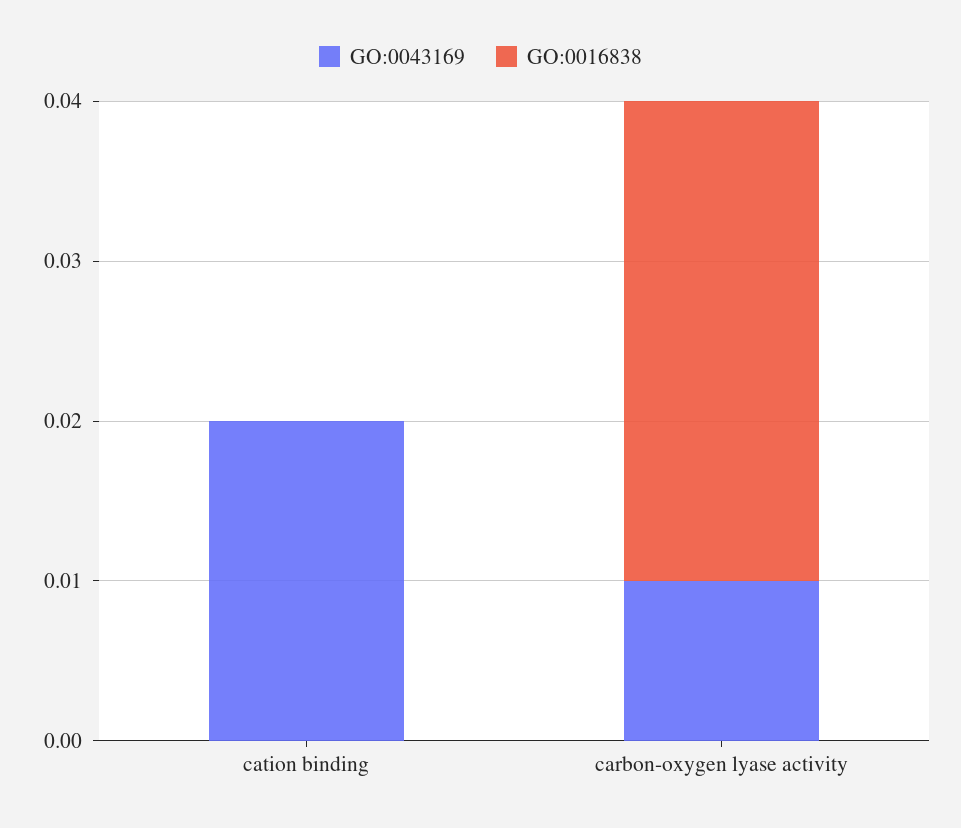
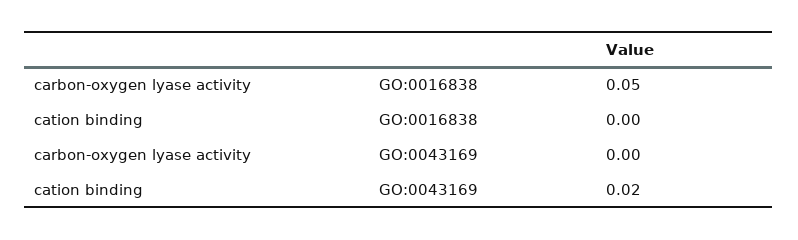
  {
    "GO:0043169": {
      "cation binding": 0.02,
-     "carbon-oxygen lyase activity": 0.01
+     "carbon-oxygen lyase activity": 0
    },
    "GO:0016838": {
      "cation binding": 0,
-     "carbon-oxygen lyase activity": 0.03
+     "carbon-oxygen lyase activity": 0.05
    }
  }

